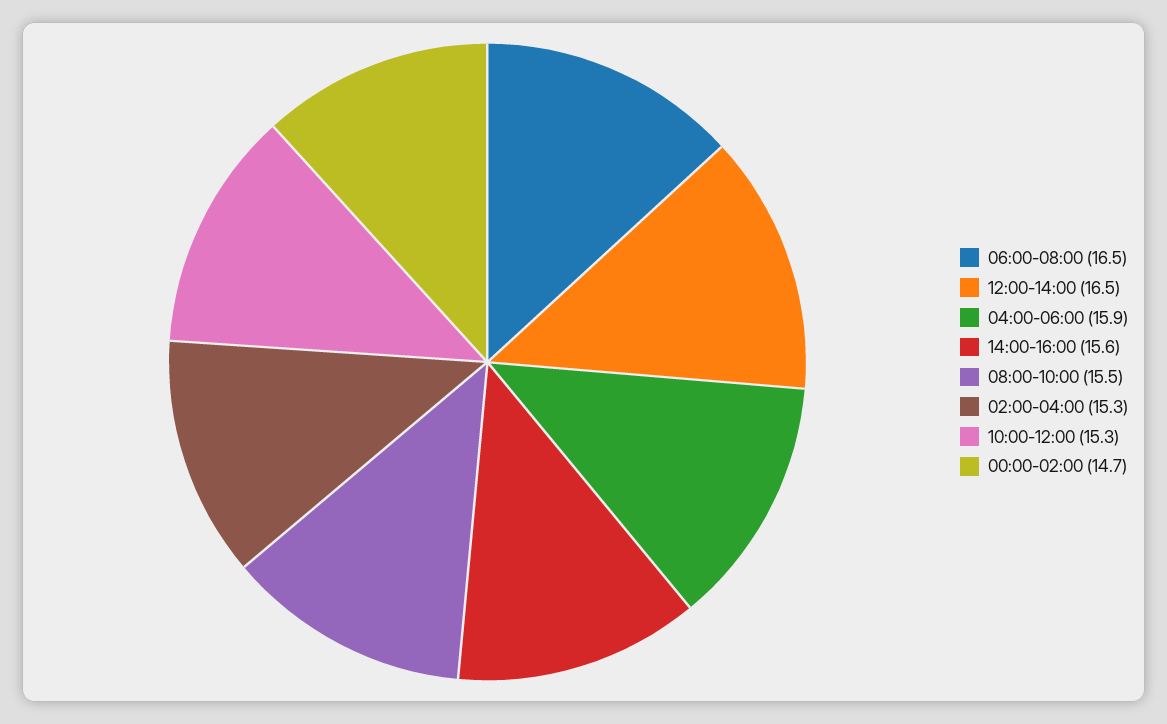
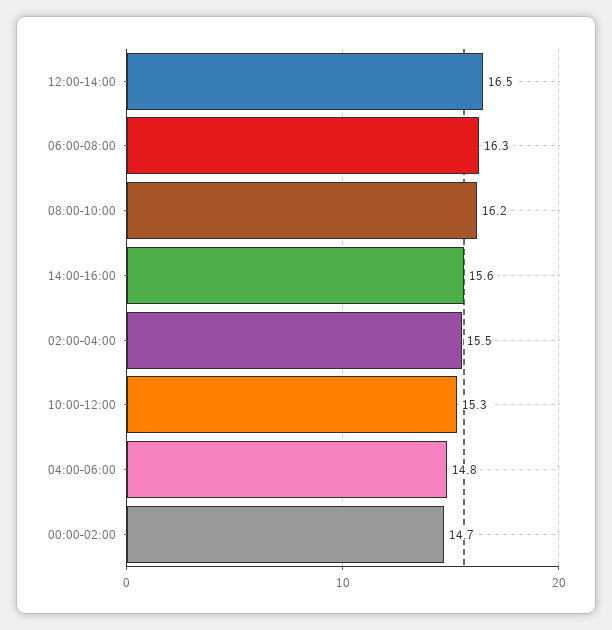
  {
-   "06:00-08:00": 16.5,
+   "06:00-08:00": 16.3,
    "12:00-14:00": 16.5,
-   "04:00-06:00": 15.9,
+   "04:00-06:00": 14.8,
    "14:00-16:00": 15.6,
-   "08:00-10:00": 15.5,
+   "08:00-10:00": 16.2,
-   "02:00-04:00": 15.3,
+   "02:00-04:00": 15.5,
    "10:00-12:00": 15.3,
    "00:00-02:00": 14.7
  }

